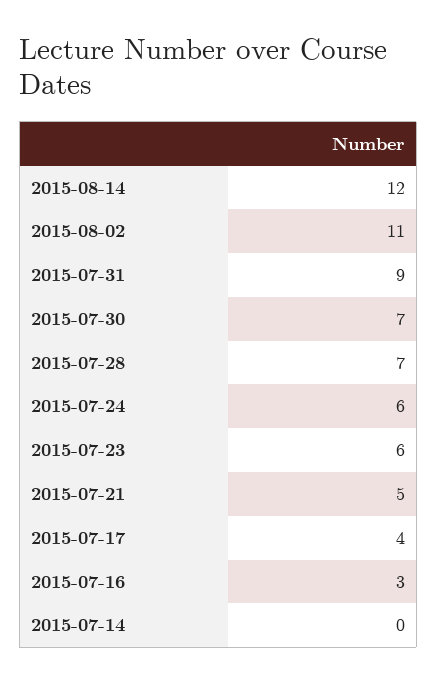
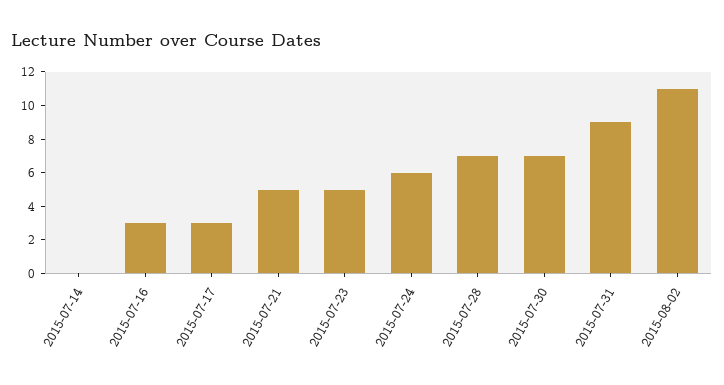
  {
-   "2015-08-14": 12,
    "2015-08-02": 11,
    "2015-07-31": 9,
    "2015-07-30": 7,
    "2015-07-28": 7,
    "2015-07-24": 6,
-   "2015-07-23": 6,
+   "2015-07-23": 5,
    "2015-07-21": 5,
-   "2015-07-17": 4,
+   "2015-07-17": 3,
    "2015-07-16": 3,
    "2015-07-14": 0
  }

